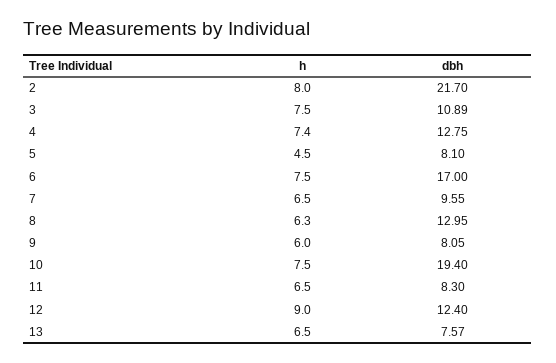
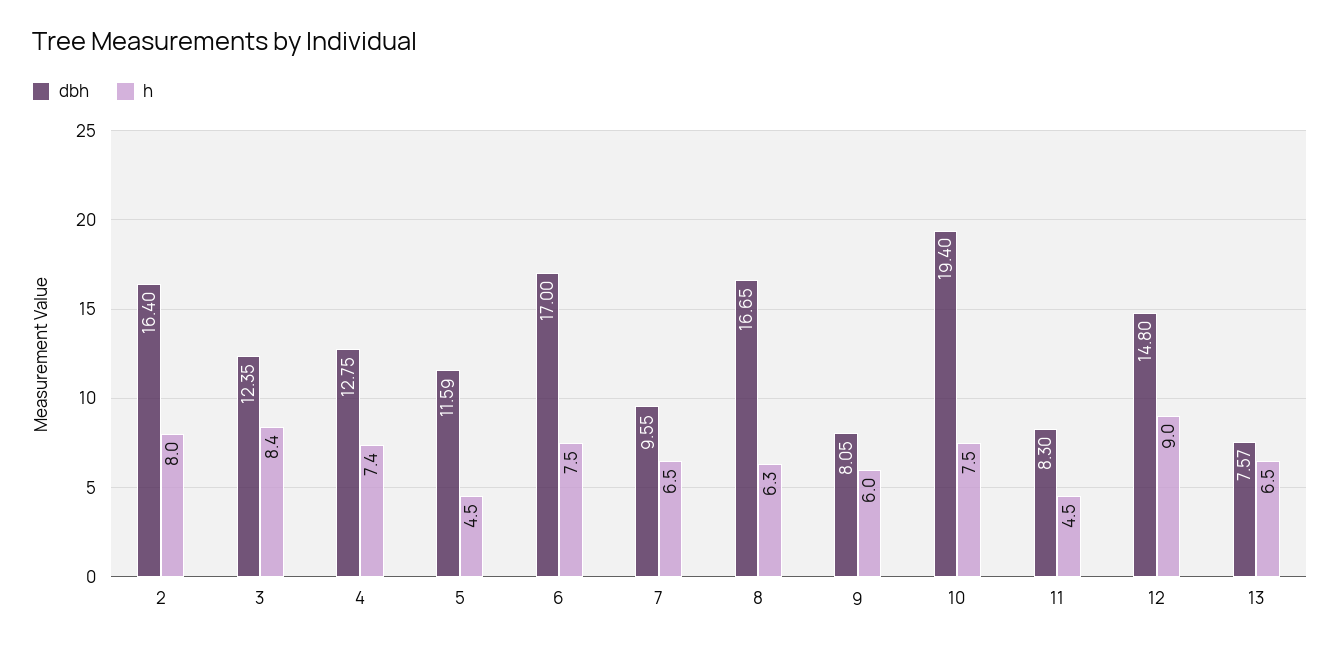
  {
    "h": {
      "2": 8,
-     "3": 7.5,
+     "3": 8.4,
      "4": 7.4,
      "5": 4.5,
      "6": 7.5,
      "7": 6.5,
      "8": 6.3,
      "9": 6,
      "10": 7.5,
-     "11": 6.5,
+     "11": 4.5,
      "12": 9,
      "13": 6.5
    },
    "dbh": {
-     "2": 21.7,
+     "2": 16.4,
-     "3": 10.89,
+     "3": 12.35,
      "4": 12.75,
-     "5": 8.1,
+     "5": 11.59,
      "6": 17,
      "7": 9.55,
-     "8": 12.95,
+     "8": 16.65,
      "9": 8.05,
      "10": 19.4,
      "11": 8.3,
-     "12": 12.4,
+     "12": 14.8,
      "13": 7.57
    }
  }

